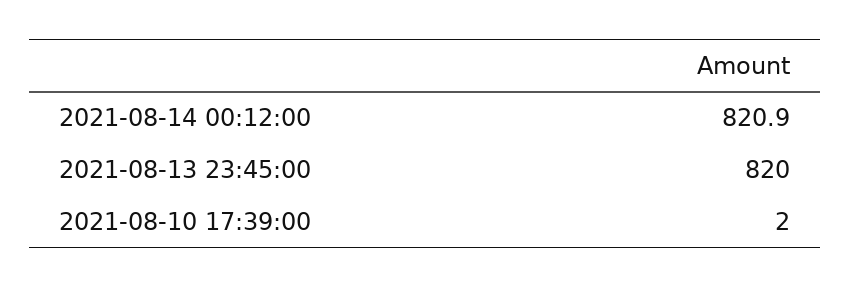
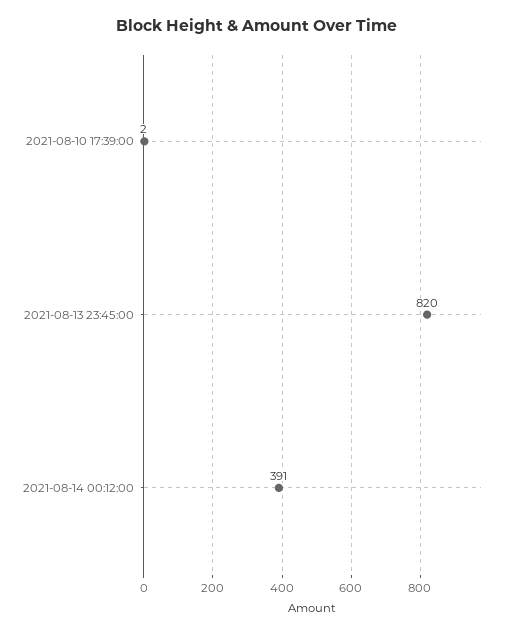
  {
-   "2021-08-14 00:12:00": 820.9,
+   "2021-08-14 00:12:00": 391,
    "2021-08-13 23:45:00": 820,
    "2021-08-10 17:39:00": 2
  }

